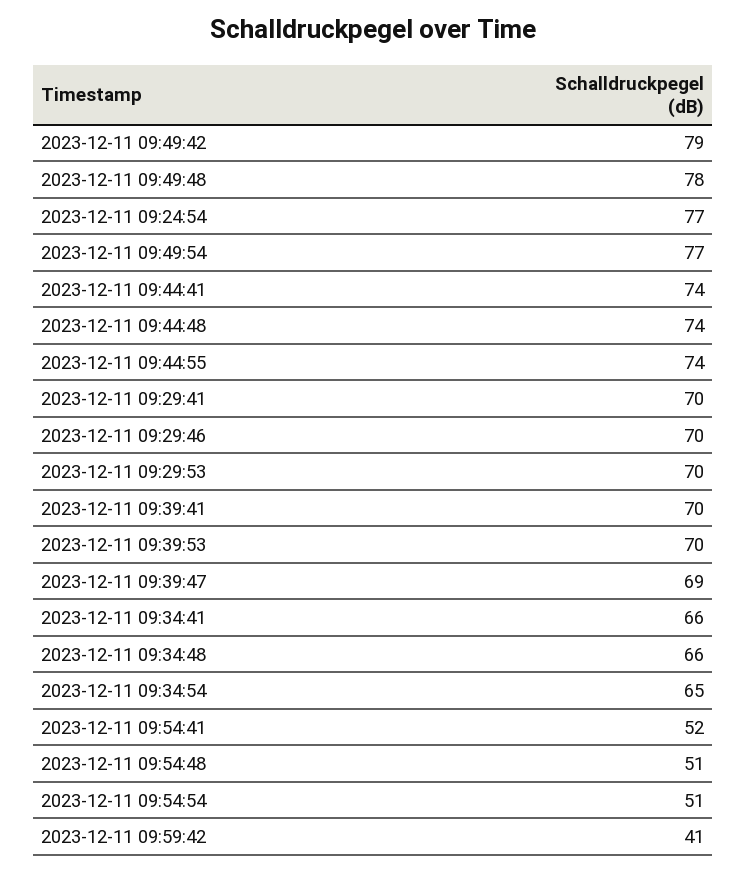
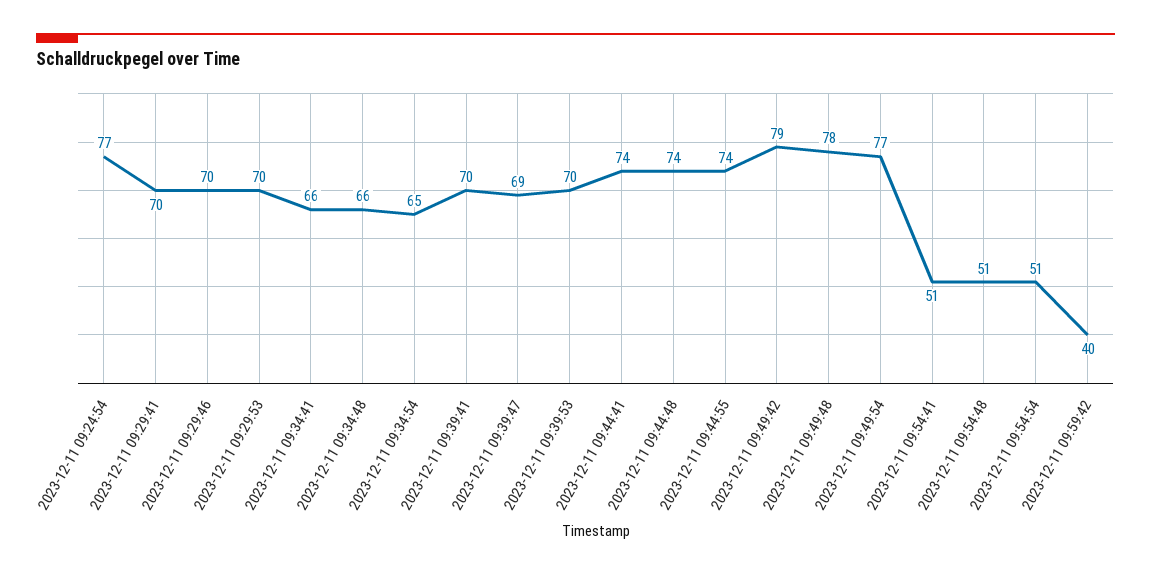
  {
    "2023-12-11 09:49:42": 79,
    "2023-12-11 09:49:48": 78,
    "2023-12-11 09:24:54": 77,
    "2023-12-11 09:49:54": 77,
    "2023-12-11 09:44:41": 74,
    "2023-12-11 09:44:48": 74,
    "2023-12-11 09:44:55": 74,
    "2023-12-11 09:29:41": 70,
    "2023-12-11 09:29:46": 70,
    "2023-12-11 09:29:53": 70,
    "2023-12-11 09:39:41": 70,
    "2023-12-11 09:39:53": 70,
    "2023-12-11 09:39:47": 69,
    "2023-12-11 09:34:41": 66,
    "2023-12-11 09:34:48": 66,
    "2023-12-11 09:34:54": 65,
-   "2023-12-11 09:54:41": 52,
+   "2023-12-11 09:54:41": 51,
    "2023-12-11 09:54:48": 51,
    "2023-12-11 09:54:54": 51,
-   "2023-12-11 09:59:42": 41
+   "2023-12-11 09:59:42": 40
  }

